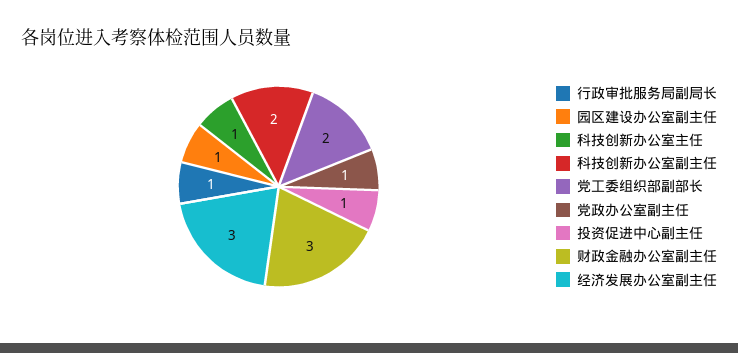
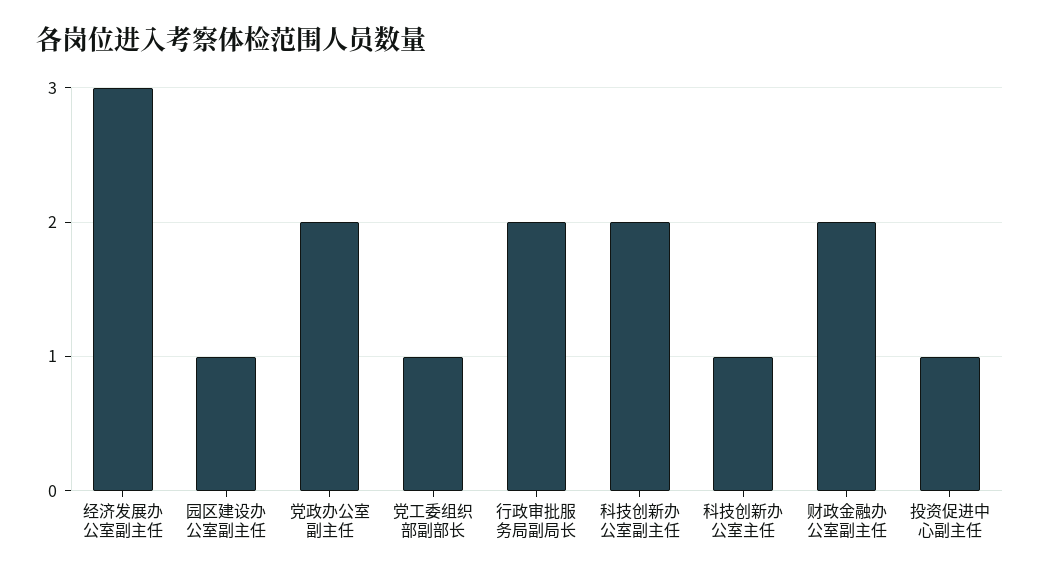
  {
-   "行政审批服务局副局长": 1,
+   "行政审批服务局副局长": 2,
    "园区建设办公室副主任": 1,
    "科技创新办公室主任": 1,
    "科技创新办公室副主任": 2,
-   "党工委组织部副部长": 2,
+   "党工委组织部副部长": 1,
-   "党政办公室副主任": 1,
+   "党政办公室副主任": 2,
    "投资促进中心副主任": 1,
-   "财政金融办公室副主任": 3,
+   "财政金融办公室副主任": 2,
    "经济发展办公室副主任": 3
  }

